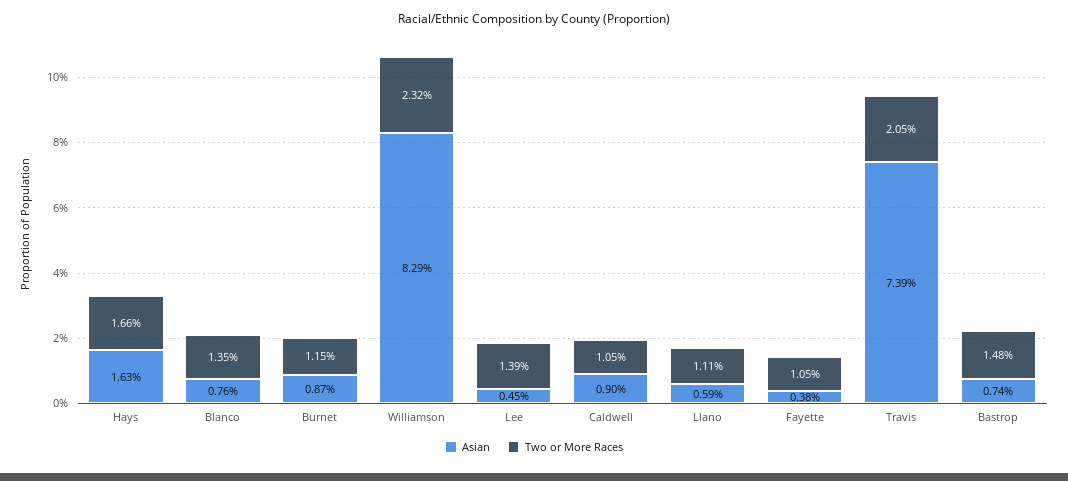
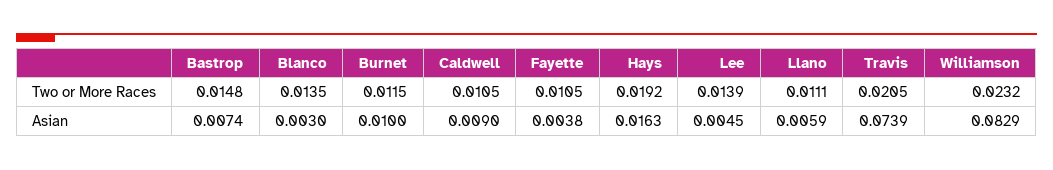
  {
    "Asian": {
      "Hays": 0.0163,
-     "Blanco": 0.0076,
+     "Blanco": 0.003,
-     "Burnet": 0.0087,
+     "Burnet": 0.01,
      "Williamson": 0.0829,
      "Lee": 0.0045,
      "Caldwell": 0.009,
      "Llano": 0.0059,
      "Fayette": 0.0038,
      "Travis": 0.0739,
      "Bastrop": 0.0074
    },
    "Two or More Races": {
-     "Hays": 0.0166,
+     "Hays": 0.0192,
      "Blanco": 0.0135,
      "Burnet": 0.0115,
      "Williamson": 0.0232,
      "Lee": 0.0139,
      "Caldwell": 0.0105,
      "Llano": 0.0111,
      "Fayette": 0.0105,
      "Travis": 0.0205,
      "Bastrop": 0.0148
    }
  }

